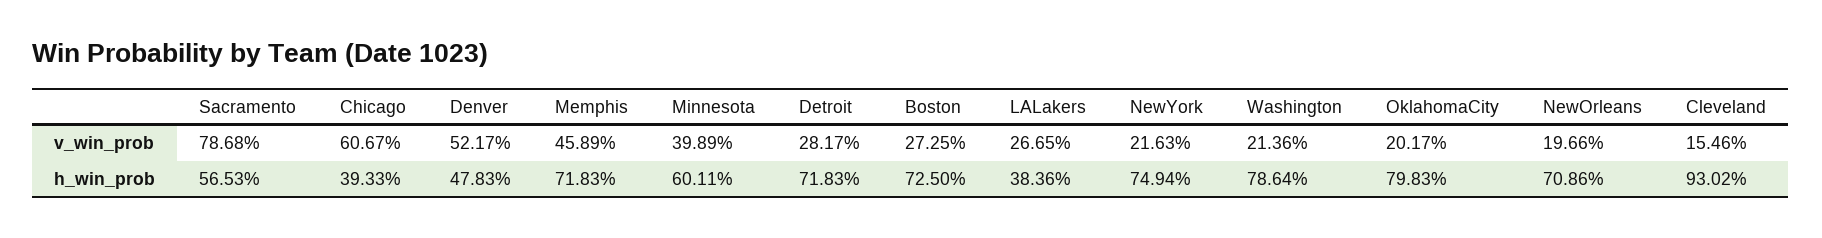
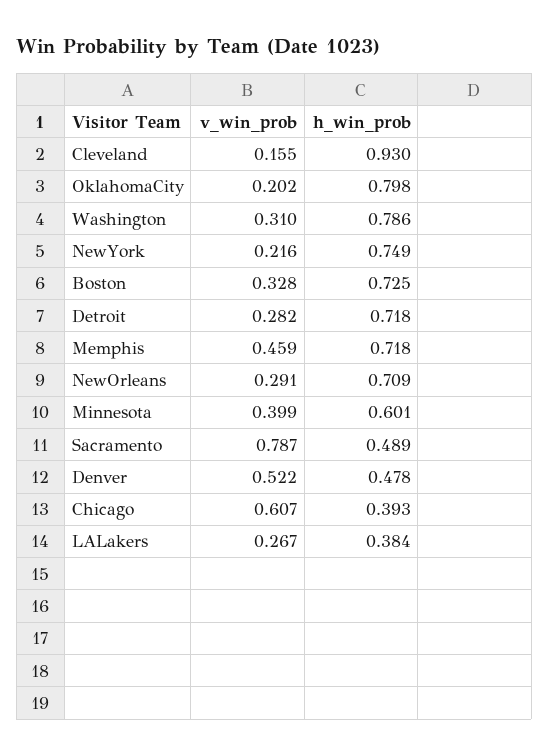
  {
    "Sacramento": {
      "v_win_prob": 0.7868,
-     "h_win_prob": 0.5653
+     "h_win_prob": 0.489
    },
    "Chicago": {
      "v_win_prob": 0.6067,
      "h_win_prob": 0.3933
    },
    "Denver": {
      "v_win_prob": 0.5217,
      "h_win_prob": 0.4783
    },
    "Memphis": {
      "v_win_prob": 0.4589,
      "h_win_prob": 0.7183
    },
    "Minnesota": {
      "v_win_prob": 0.3989,
      "h_win_prob": 0.6011
    },
    "Detroit": {
      "v_win_prob": 0.2817,
      "h_win_prob": 0.7183
    },
    "Boston": {
-     "v_win_prob": 0.2725,
+     "v_win_prob": 0.328,
      "h_win_prob": 0.725
    },
    "LALakers": {
      "v_win_prob": 0.2665,
      "h_win_prob": 0.3836
    },
    "NewYork": {
      "v_win_prob": 0.2163,
      "h_win_prob": 0.7494
    },
    "Washington": {
-     "v_win_prob": 0.2136,
+     "v_win_prob": 0.31,
      "h_win_prob": 0.7864
    },
    "OklahomaCity": {
      "v_win_prob": 0.2017,
      "h_win_prob": 0.7983
    },
    "NewOrleans": {
-     "v_win_prob": 0.1966,
+     "v_win_prob": 0.291,
      "h_win_prob": 0.7086
    },
    "Cleveland": {
      "v_win_prob": 0.1546,
      "h_win_prob": 0.9302
    }
  }

